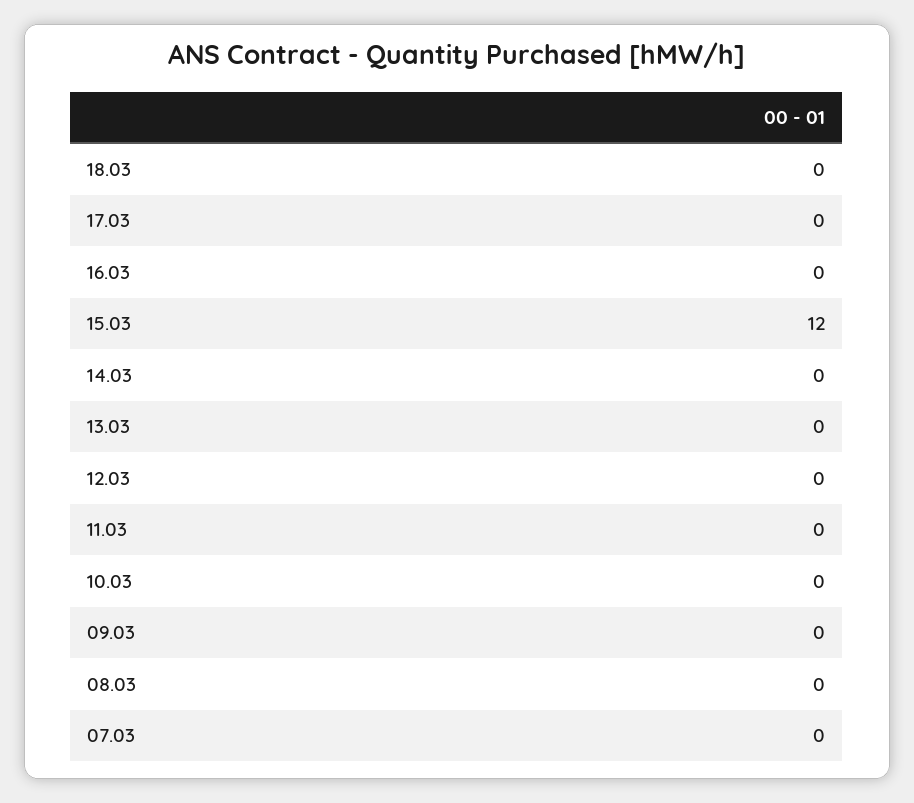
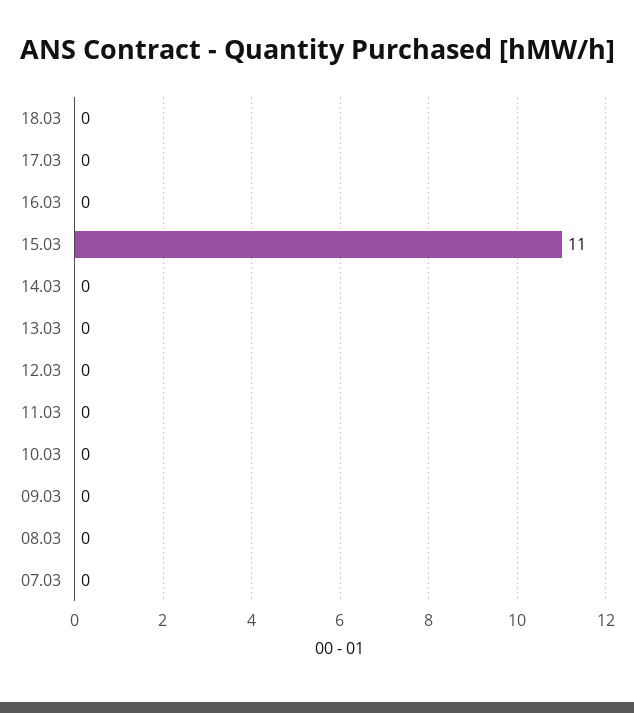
  {
    "18.03": 0,
    "17.03": 0,
    "16.03": 0,
-   "15.03": 12,
+   "15.03": 11,
    "14.03": 0,
    "13.03": 0,
    "12.03": 0,
    "11.03": 0,
    "10.03": 0,
    "09.03": 0,
    "08.03": 0,
    "07.03": 0
  }

